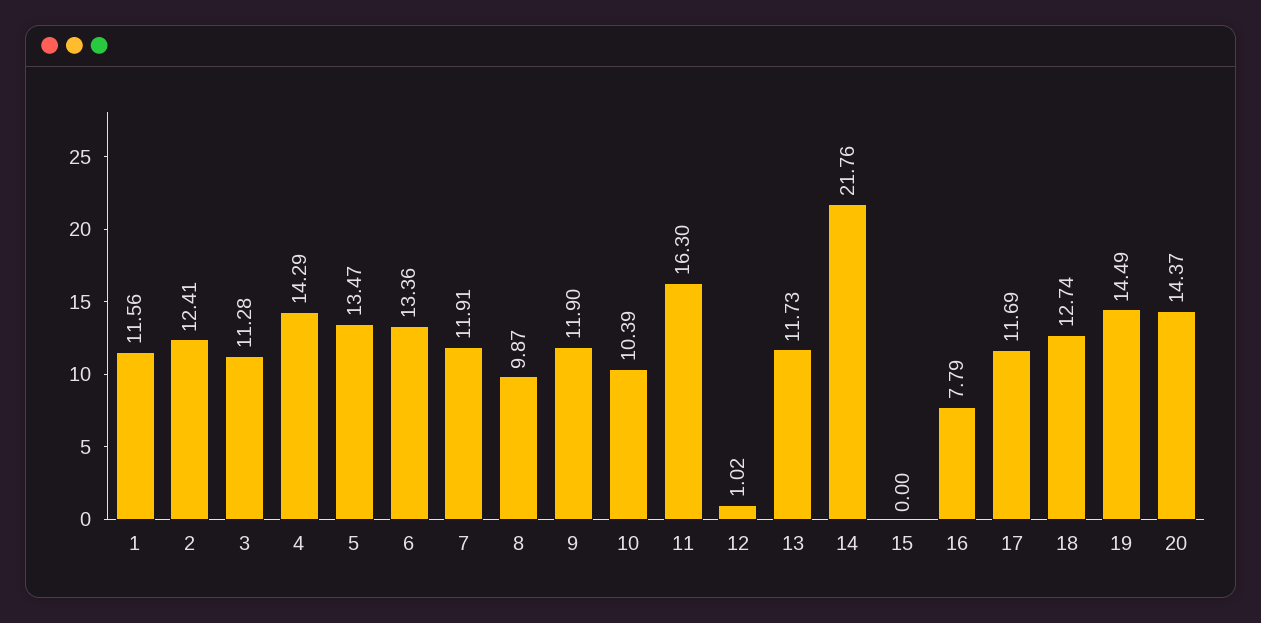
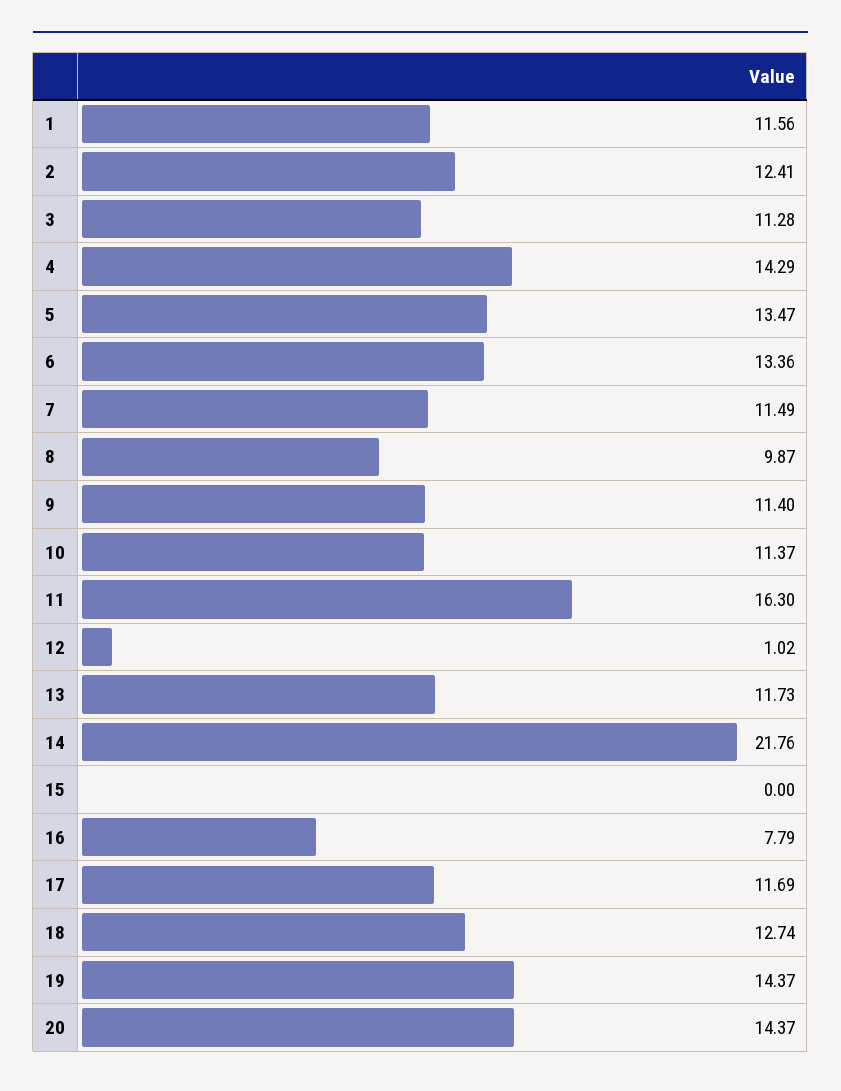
  {
    "1": 11.56,
    "2": 12.41,
    "3": 11.28,
    "4": 14.29,
    "5": 13.47,
    "6": 13.36,
-   "7": 11.91,
+   "7": 11.49,
    "8": 9.87,
-   "9": 11.9,
+   "9": 11.4,
-   "10": 10.39,
+   "10": 11.37,
    "11": 16.3,
    "12": 1.02,
    "13": 11.73,
    "14": 21.76,
    "15": 0,
    "16": 7.79,
    "17": 11.69,
    "18": 12.74,
-   "19": 14.49,
+   "19": 14.37,
    "20": 14.37
  }

